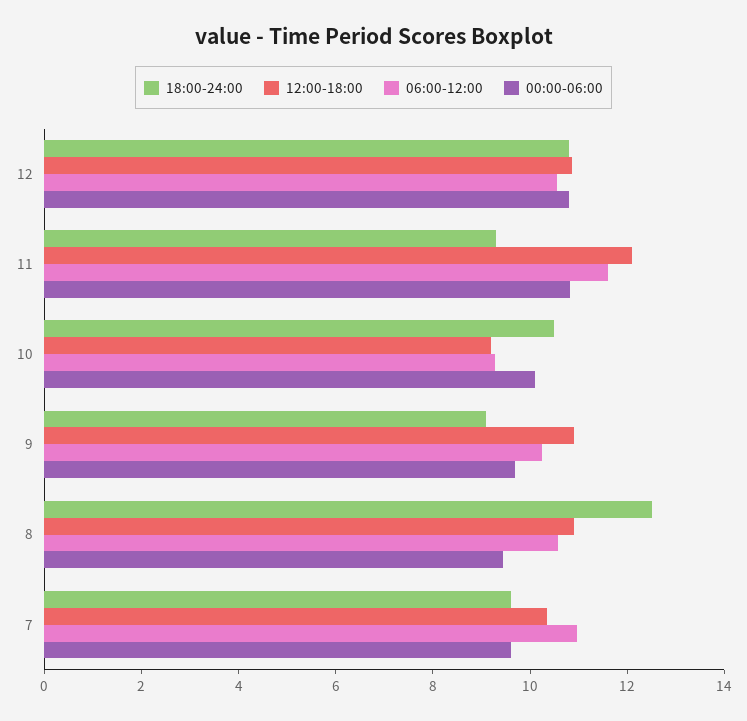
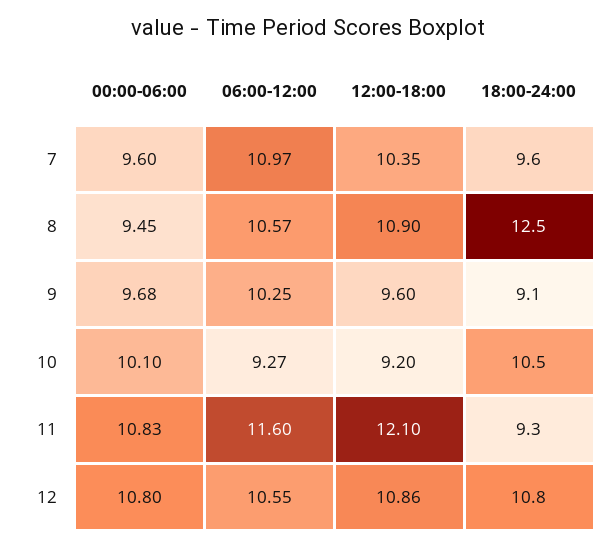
  {
    "18:00-24:00": {
      "12": 10.8,
      "11": 9.3,
      "10": 10.5,
      "9": 9.1,
      "8": 12.5,
      "7": 9.6
    },
    "12:00-18:00": {
      "12": 10.86,
      "11": 12.1,
      "10": 9.2,
-     "9": 11,
+     "9": 9.6,
      "8": 10.9,
      "7": 10.35
    },
    "06:00-12:00": {
      "12": 10.55,
      "11": 11.6,
      "10": 9.27,
      "9": 10.25,
      "8": 10.57,
      "7": 10.97
    },
    "00:00-06:00": {
      "12": 10.8,
      "11": 10.83,
      "10": 10.1,
      "9": 9.68,
      "8": 9.45,
      "7": 9.6
    }
  }

